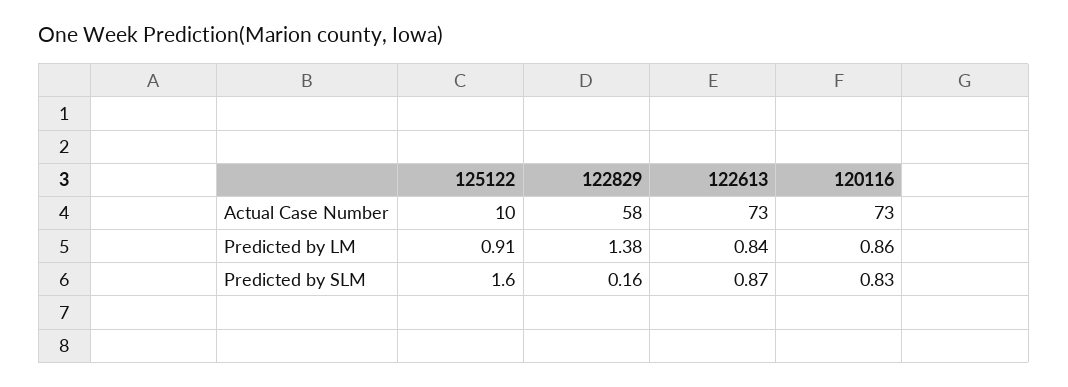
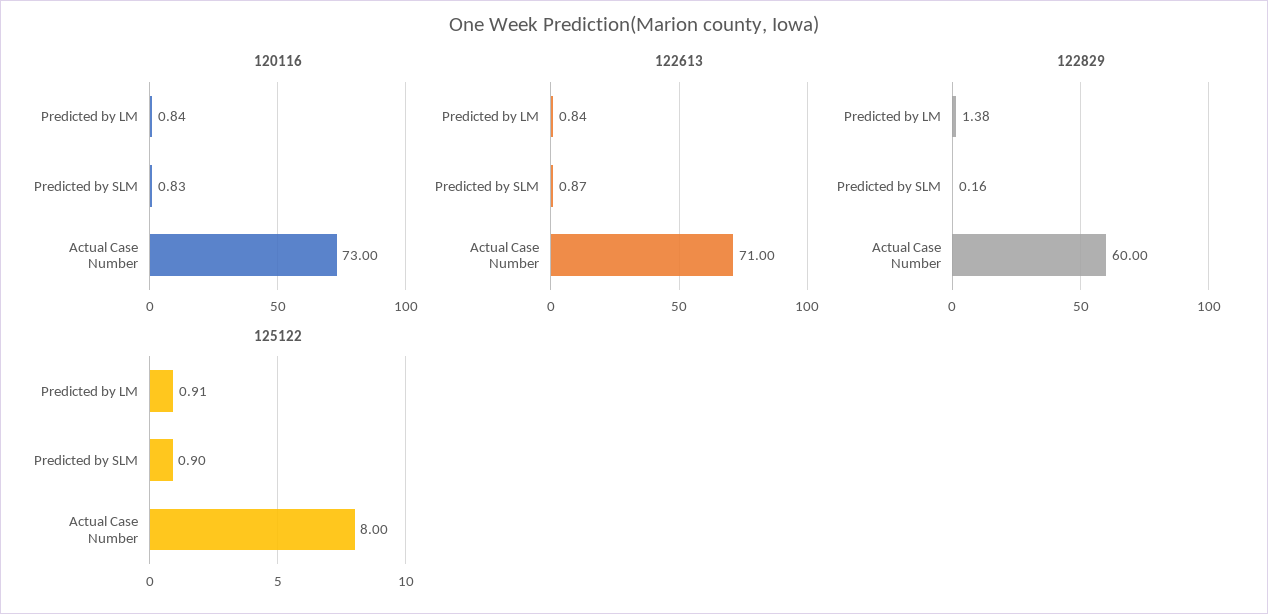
  {
    "125122": {
-     "Actual Case Number": 10,
+     "Actual Case Number": 8,
      "Predicted by LM": 0.91,
-     "Predicted by SLM": 1.6
+     "Predicted by SLM": 0.9
    },
    "122829": {
-     "Actual Case Number": 58,
+     "Actual Case Number": 60,
      "Predicted by LM": 1.38,
      "Predicted by SLM": 0.16
    },
    "122613": {
-     "Actual Case Number": 73,
+     "Actual Case Number": 71,
      "Predicted by LM": 0.84,
      "Predicted by SLM": 0.87
    },
    "120116": {
      "Actual Case Number": 73,
-     "Predicted by LM": 0.86,
+     "Predicted by LM": 0.84,
      "Predicted by SLM": 0.83
    }
  }

